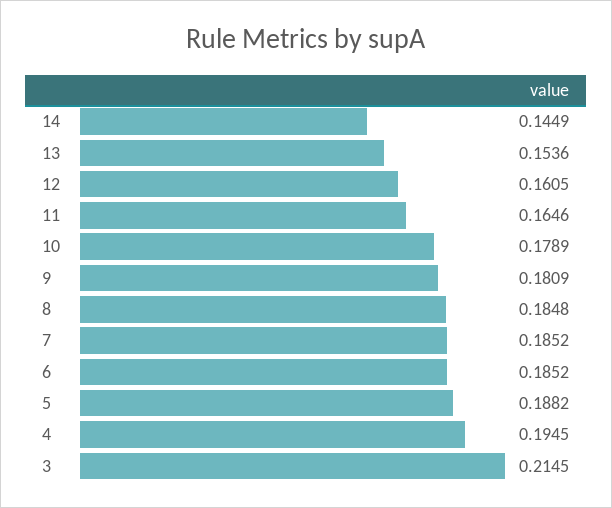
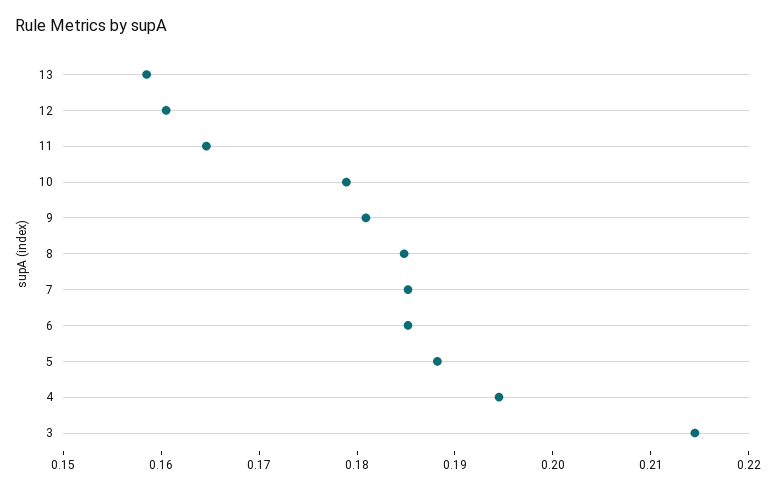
  {
-   "14": 0.1449,
-   "13": 0.1536,
+   "13": 0.158,
    "12": 0.1605,
    "11": 0.1646,
    "10": 0.1789,
    "9": 0.1809,
    "8": 0.1848,
    "7": 0.1852,
    "6": 0.1852,
    "5": 0.1882,
    "4": 0.1945,
    "3": 0.2145
  }

